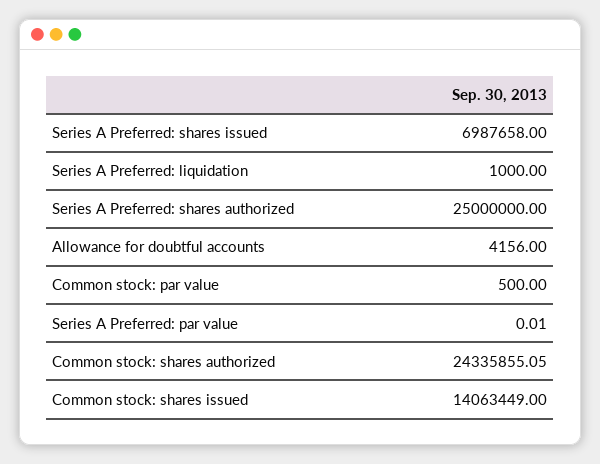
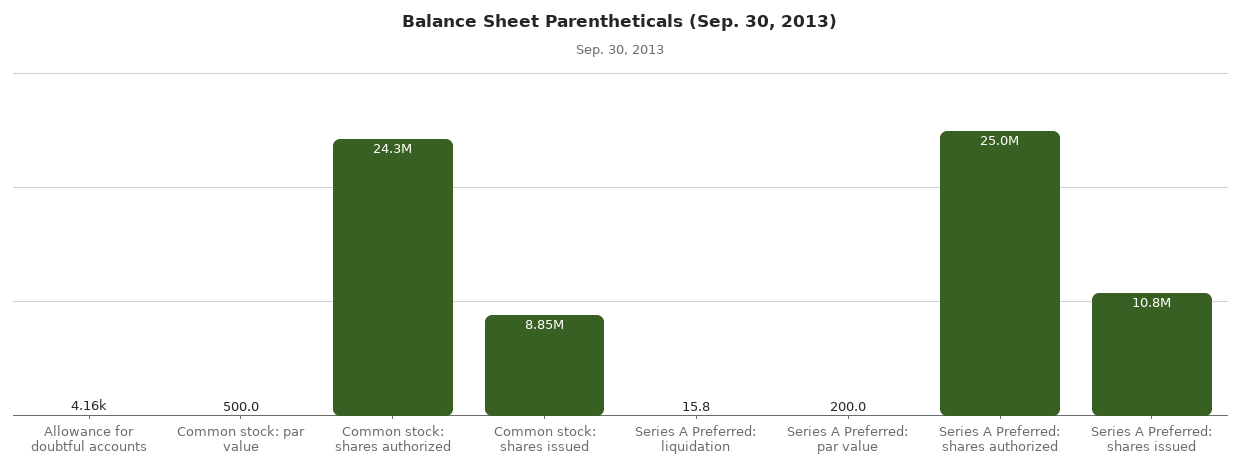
  {
-   "Series A Preferred: shares issued": 6987658,
+   "Series A Preferred: shares issued": 10800000,
-   "Series A Preferred: liquidation": 1000,
+   "Series A Preferred: liquidation": 15.8,
    "Series A Preferred: shares authorized": 25000000,
    "Allowance for doubtful accounts": 4156,
    "Common stock: par value": 500,
-   "Series A Preferred: par value": 0.01,
+   "Series A Preferred: par value": 200,
    "Common stock: shares authorized": 24335855.05,
-   "Common stock: shares issued": 14063449
+   "Common stock: shares issued": 8850000
  }

